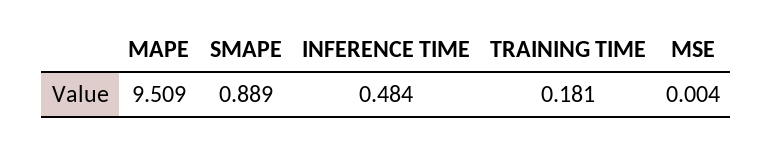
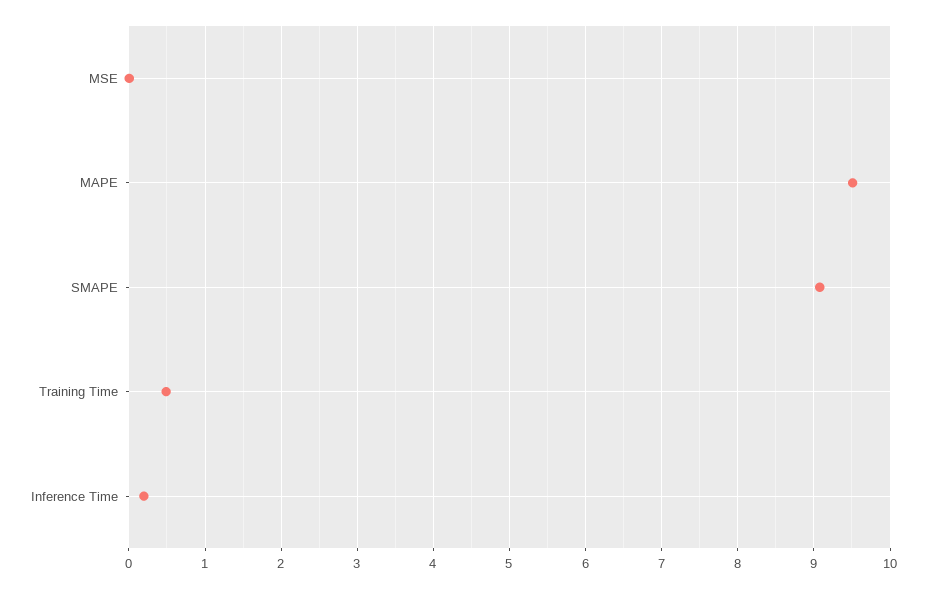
  {
    "MAPE": 9.509,
-   "SMAPE": 0.889,
+   "SMAPE": 9.1,
-   "INFERENCE TIME": 0.484,
+   "INFERENCE TIME": 0.2,
-   "TRAINING TIME": 0.181,
+   "TRAINING TIME": 0.5,
    "MSE": 0.004
  }

